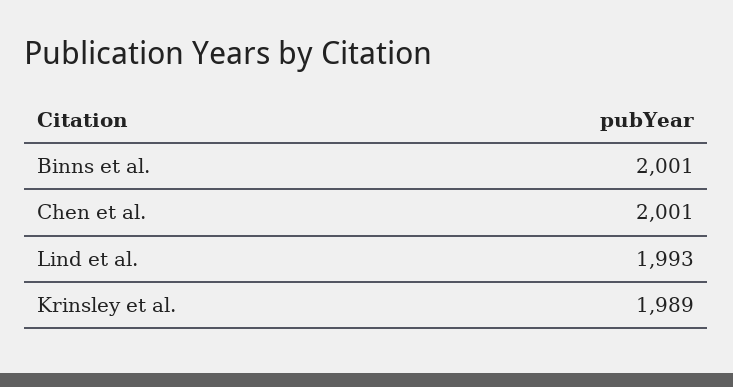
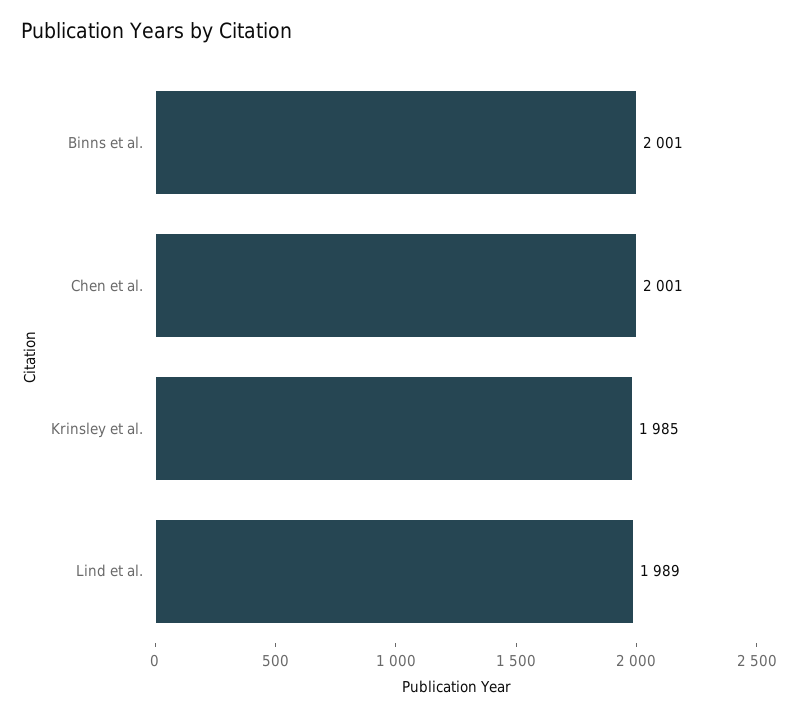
  {
    "Binns et al.": 2001,
    "Chen et al.": 2001,
-   "Lind et al.": 1993,
+   "Lind et al.": 1989,
-   "Krinsley et al.": 1989
+   "Krinsley et al.": 1985
  }

